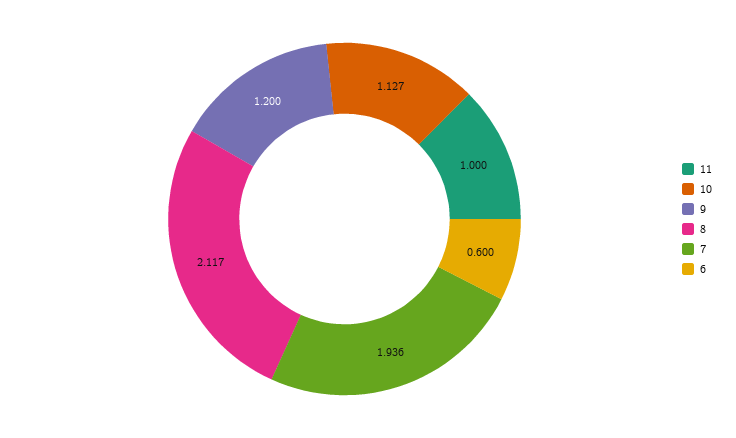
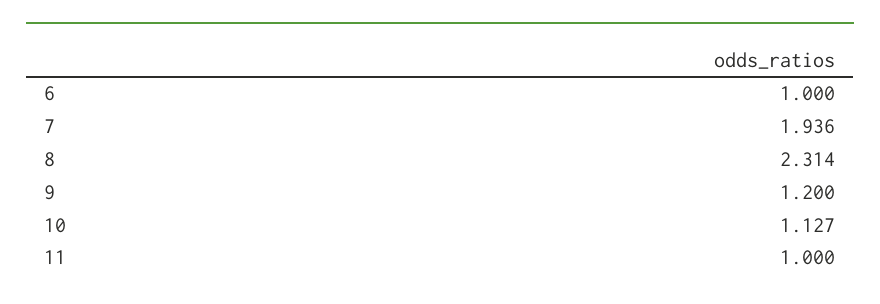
  {
    "11": 1,
    "10": 1.127,
    "9": 1.2,
-   "8": 2.117,
+   "8": 2.314,
    "7": 1.936,
-   "6": 0.6
+   "6": 1
  }

